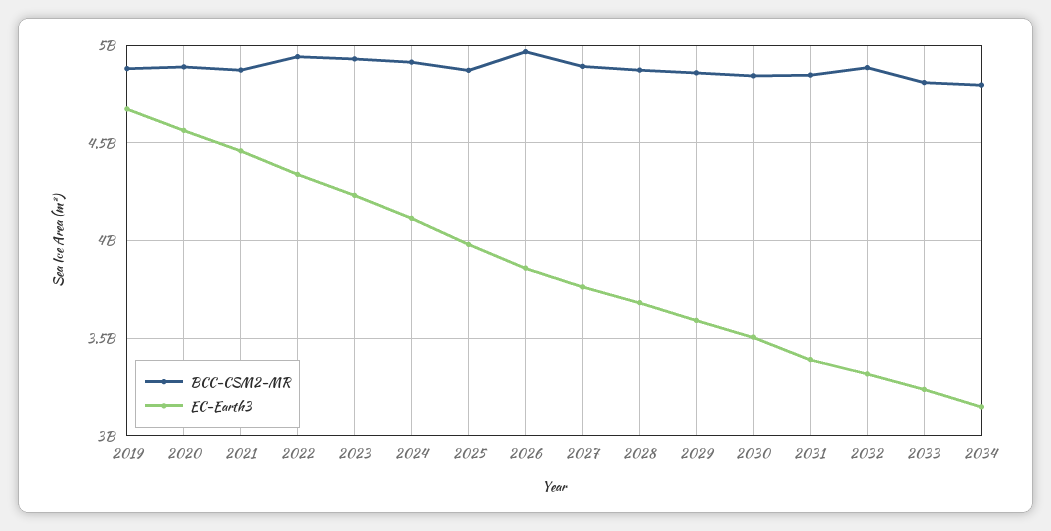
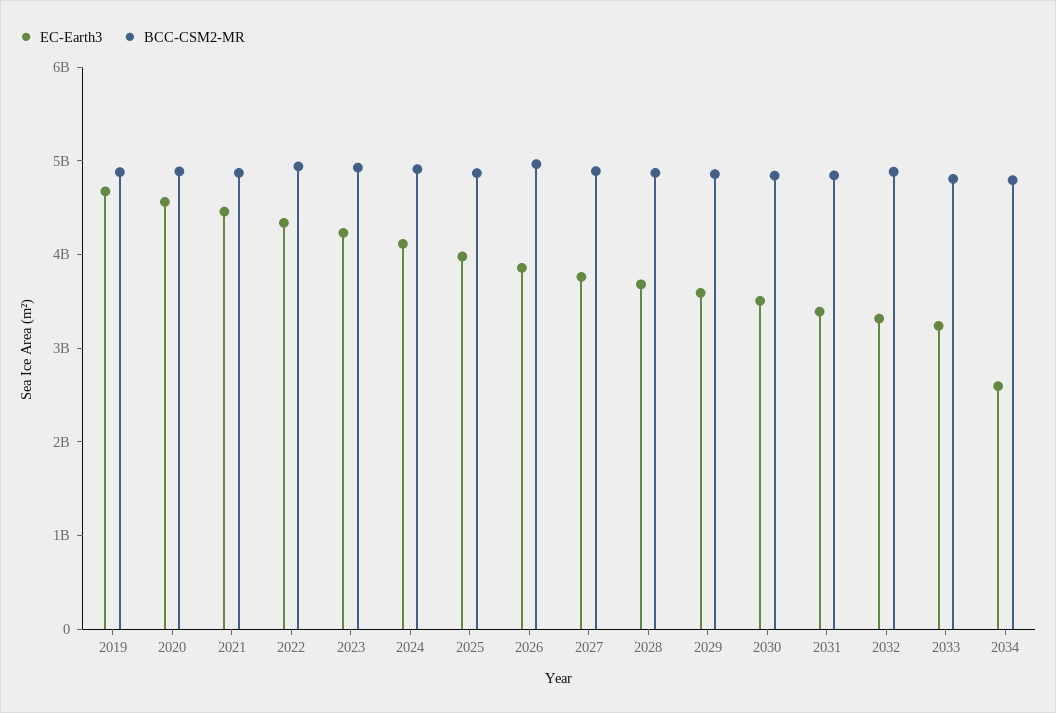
  {
    "BCC-CSM2-MR": {
      "2019": 4900000000,
      "2020": 4900000000,
      "2021": 4850000000,
      "2022": 4950000000,
      "2023": 4950000000,
      "2024": 4900000000,
      "2025": 4850000000,
      "2026": 4950000000,
      "2027": 4900000000,
      "2028": 4850000000,
      "2029": 4850000000,
      "2030": 4850000000,
      "2031": 4850000000,
      "2032": 4900000000,
      "2033": 4800000000,
      "2034": 4800000000
    },
    "EC-Earth3": {
      "2019": 4650000000,
      "2020": 4550000000,
      "2021": 4450000000,
      "2022": 4350000000,
      "2023": 4250000000,
      "2024": 4100000000,
      "2025": 4000000000,
      "2026": 3850000000,
      "2027": 3750000000,
      "2028": 3700000000,
      "2029": 3600000000,
      "2030": 3500000000,
      "2031": 3400000000,
      "2032": 3300000000,
      "2033": 3250000000,
-     "2034": 3150000000
+     "2034": 2600000000
    }
  }

